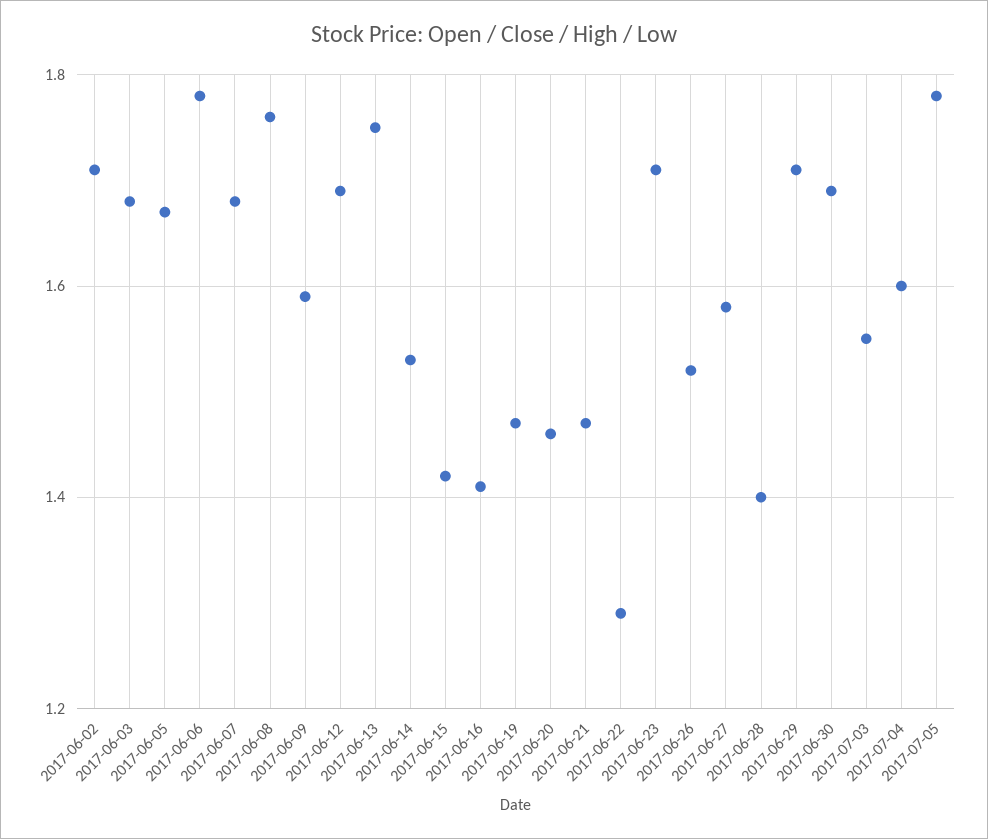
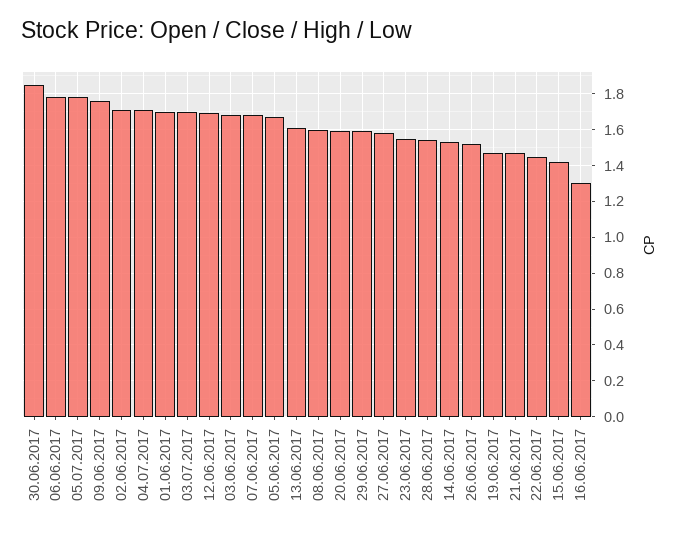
  {
    "2017-06-02": 1.7,
    "2017-06-03": 1.7,
    "2017-06-05": 1.65,
    "2017-06-06": 1.8,
    "2017-06-07": 1.7,
-   "2017-06-08": 1.75,
+   "2017-06-08": 1.6,
-   "2017-06-09": 1.6,
+   "2017-06-09": 1.75,
    "2017-06-12": 1.7,
-   "2017-06-13": 1.75,
+   "2017-06-13": 1.6,
    "2017-06-14": 1.55,
    "2017-06-15": 1.4,
-   "2017-06-16": 1.4,
+   "2017-06-16": 1.3,
    "2017-06-19": 1.45,
-   "2017-06-20": 1.45,
+   "2017-06-20": 1.6,
    "2017-06-21": 1.45,
-   "2017-06-22": 1.3,
+   "2017-06-22": 1.45,
-   "2017-06-23": 1.7,
+   "2017-06-23": 1.55,
    "2017-06-26": 1.5,
    "2017-06-27": 1.6,
-   "2017-06-28": 1.4,
+   "2017-06-28": 1.55,
-   "2017-06-29": 1.7,
+   "2017-06-29": 1.6,
-   "2017-06-30": 1.7,
+   "2017-06-30": 1.85,
-   "2017-07-03": 1.55,
+   "2017-07-03": 1.7,
-   "2017-07-04": 1.6,
+   "2017-07-04": 1.7,
-   "2017-07-05": 1.8
+   "2017-07-05": 1.8,
+   "01.06.2017": 1.7
  }

